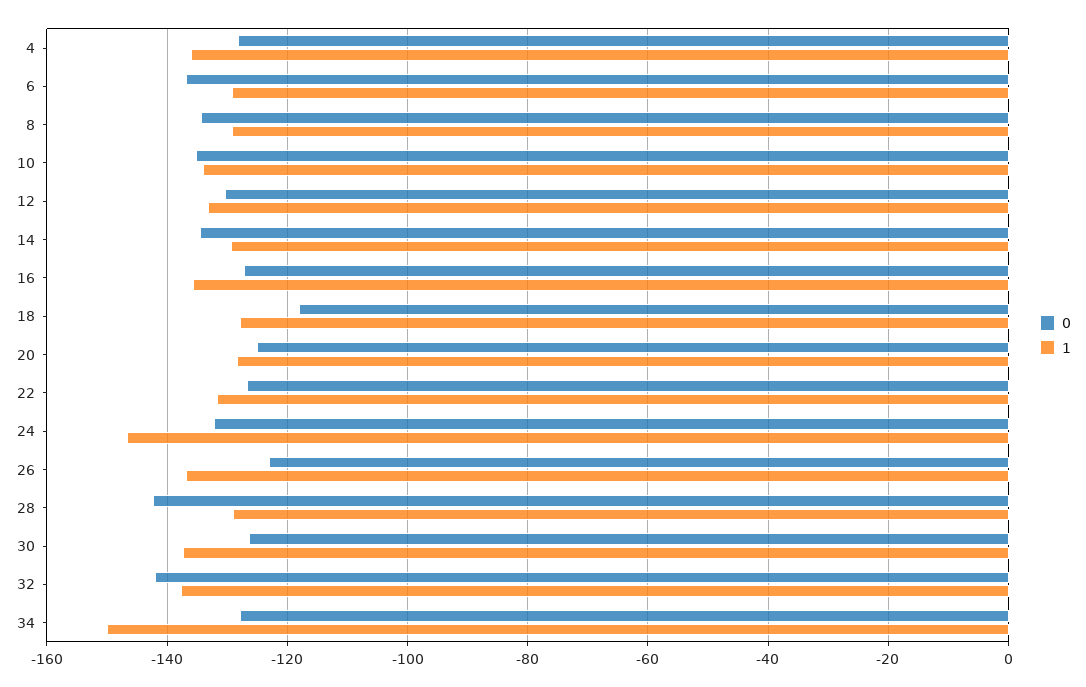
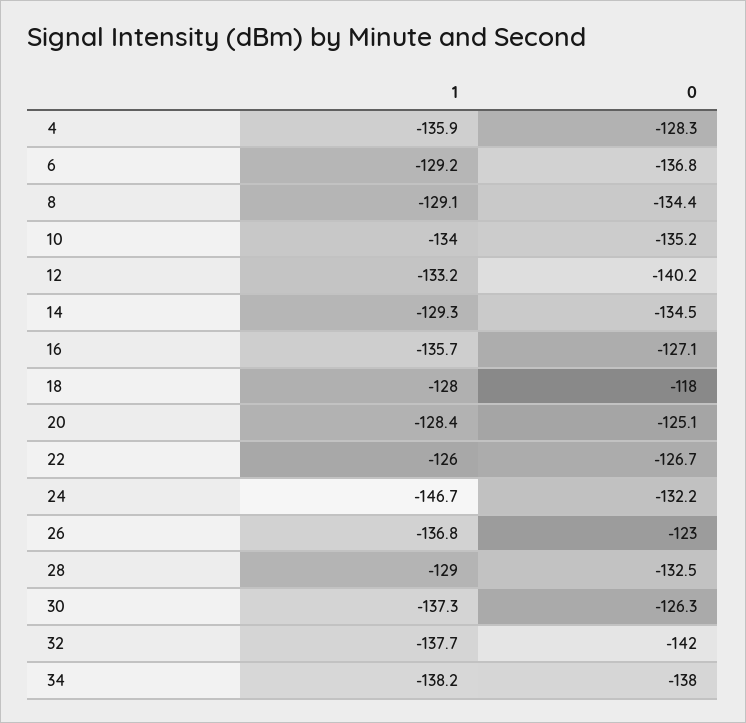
  {
    "0": {
      "4": -128.3,
      "6": -136.8,
      "8": -134.4,
      "10": -135.2,
-     "12": -130,
+     "12": -140.2,
      "14": -134.5,
      "16": -127.1,
      "18": -118,
      "20": -125.1,
      "22": -126.7,
      "24": -132.2,
      "26": -123,
-     "28": -142,
+     "28": -132.5,
      "30": -126.3,
      "32": -142,
-     "34": -128
+     "34": -138
    },
    "1": {
      "4": -135.9,
      "6": -129.2,
      "8": -129.1,
      "10": -134,
      "12": -133.2,
      "14": -129.3,
      "16": -135.7,
      "18": -128,
      "20": -128.4,
-     "22": -132,
+     "22": -126,
      "24": -146.7,
      "26": -136.8,
      "28": -129,
      "30": -137.3,
      "32": -137.7,
-     "34": -150
+     "34": -138.2
    }
  }

